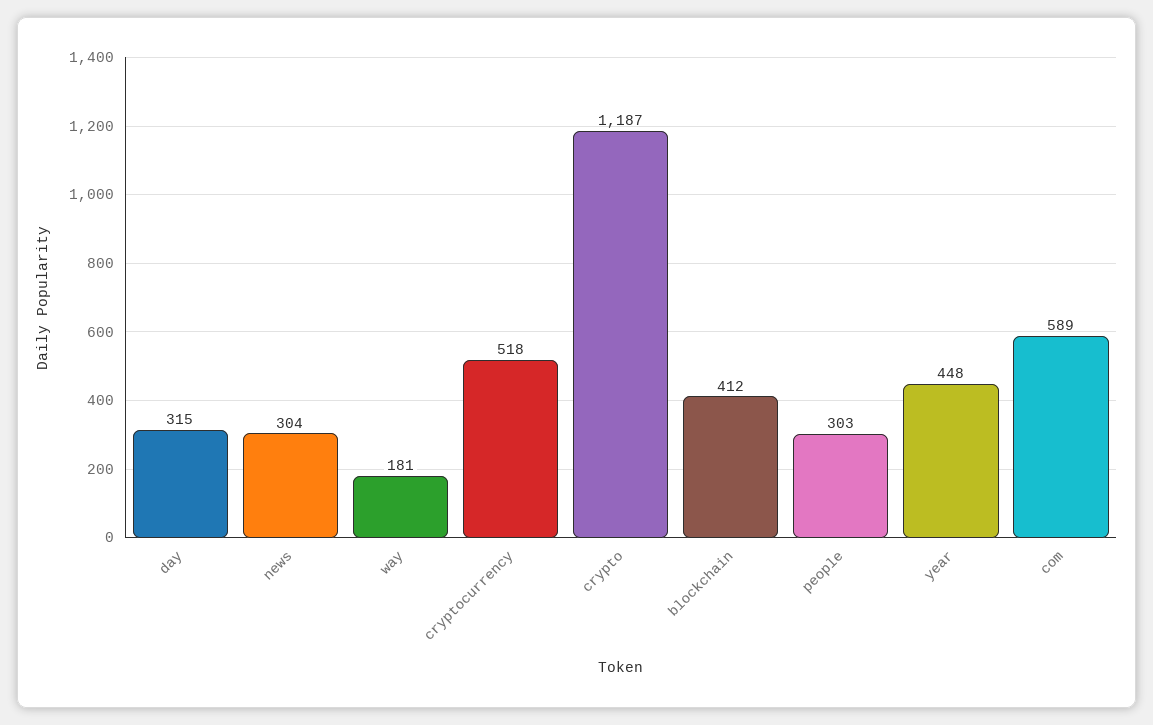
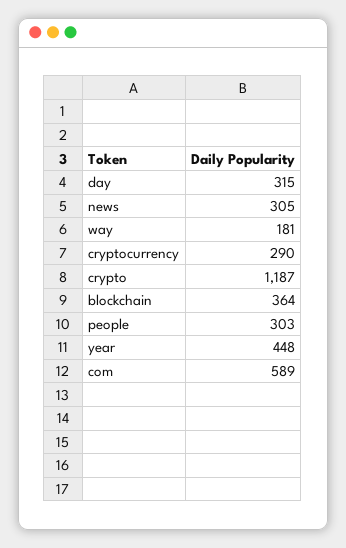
  {
    "day": 315,
-   "news": 304,
+   "news": 305,
    "way": 181,
-   "cryptocurrency": 518,
+   "cryptocurrency": 290,
    "crypto": 1187,
-   "blockchain": 412,
+   "blockchain": 364,
    "people": 303,
    "year": 448,
    "com": 589
  }

